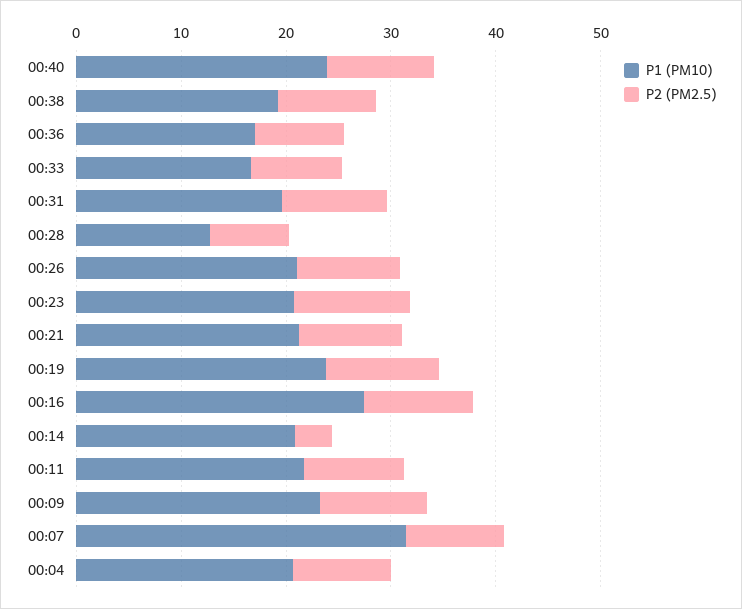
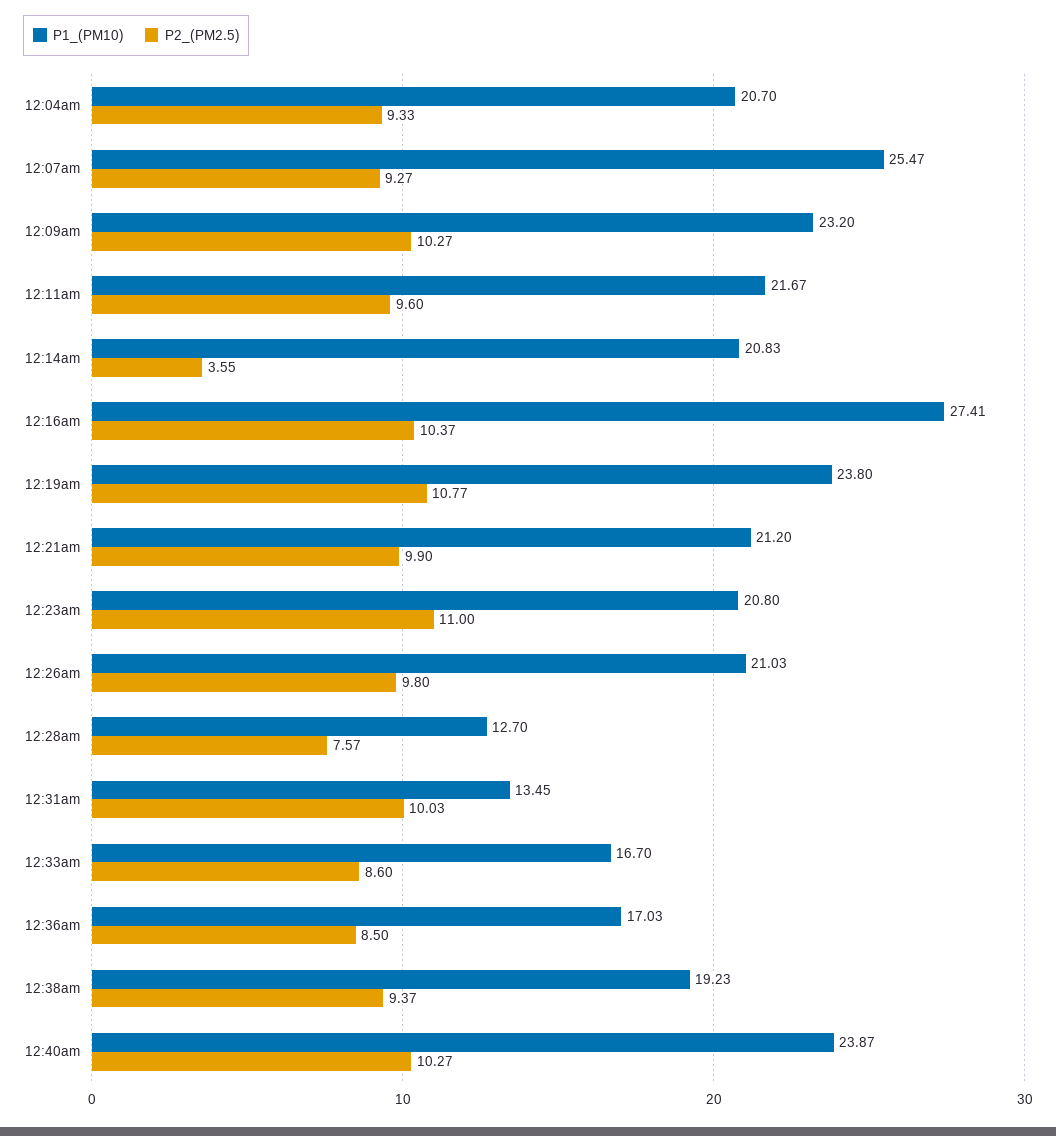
  {
    "P1 (PM10)": {
      "00:40": 23.87,
      "00:38": 19.23,
      "00:36": 17.03,
      "00:33": 16.7,
-     "00:31": 20,
+     "00:31": 13.45,
      "00:28": 12.7,
      "00:26": 21.03,
      "00:23": 20.8,
      "00:21": 21.2,
      "00:19": 23.8,
      "00:16": 27.41,
      "00:14": 20.83,
      "00:11": 21.67,
      "00:09": 23.2,
-     "00:07": 32,
+     "00:07": 25.47,
      "00:04": 20.7
    },
    "P2 (PM2.5)": {
      "00:40": 10.27,
      "00:38": 9.37,
      "00:36": 8.5,
      "00:33": 8.6,
      "00:31": 10.03,
      "00:28": 7.57,
      "00:26": 9.8,
      "00:23": 11,
      "00:21": 9.9,
      "00:19": 10.77,
      "00:16": 10.37,
      "00:14": 3.55,
      "00:11": 9.6,
      "00:09": 10.27,
      "00:07": 9.27,
      "00:04": 9.33
    }
  }

